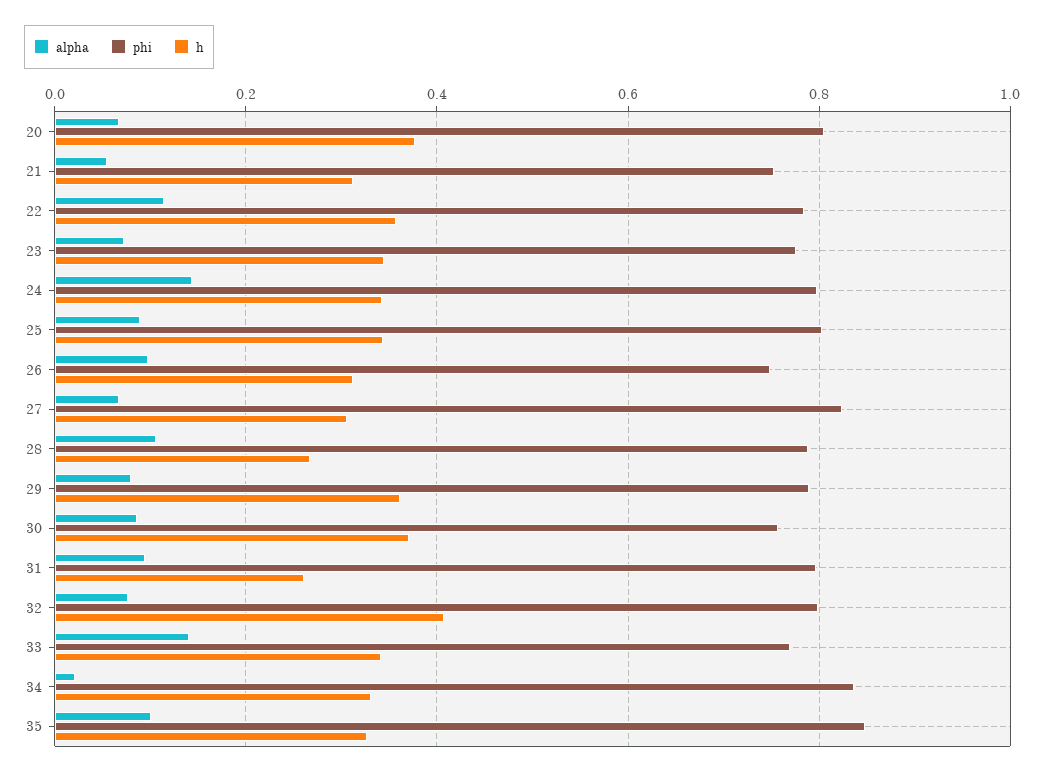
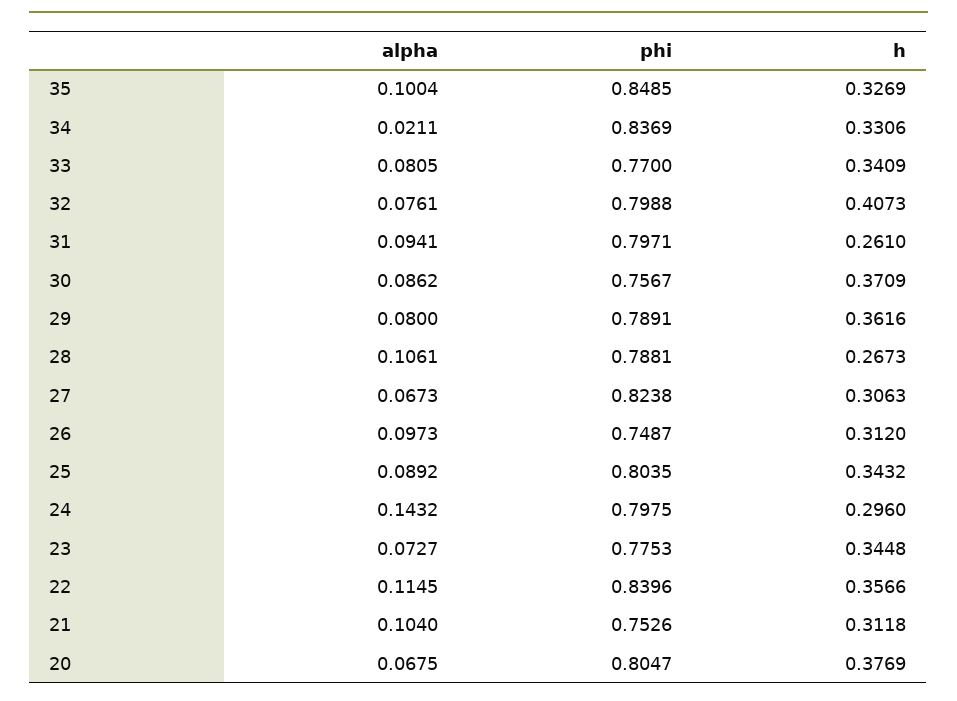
  {
    "alpha": {
      "20": 0.0675,
-     "21": 0.06,
+     "21": 0.104,
      "22": 0.1145,
      "23": 0.0727,
      "24": 0.1432,
      "25": 0.0892,
      "26": 0.0973,
      "27": 0.0673,
      "28": 0.1061,
      "29": 0.08,
      "30": 0.0862,
      "31": 0.0941,
      "32": 0.0761,
-     "33": 0.14,
+     "33": 0.0805,
      "34": 0.0211,
      "35": 0.1004
    },
    "phi": {
      "20": 0.8047,
      "21": 0.7526,
-     "22": 0.78,
+     "22": 0.8396,
      "23": 0.7753,
      "24": 0.7975,
      "25": 0.8035,
      "26": 0.7487,
      "27": 0.8238,
      "28": 0.7881,
      "29": 0.7891,
      "30": 0.7567,
      "31": 0.7971,
      "32": 0.7988,
      "33": 0.77,
      "34": 0.8369,
      "35": 0.8485
    },
    "h": {
      "20": 0.3769,
      "21": 0.3118,
      "22": 0.3566,
      "23": 0.3448,
-     "24": 0.34,
+     "24": 0.296,
      "25": 0.3432,
      "26": 0.312,
      "27": 0.3063,
      "28": 0.2673,
      "29": 0.3616,
      "30": 0.3709,
      "31": 0.261,
      "32": 0.4073,
      "33": 0.3409,
      "34": 0.3306,
      "35": 0.3269
    }
  }

